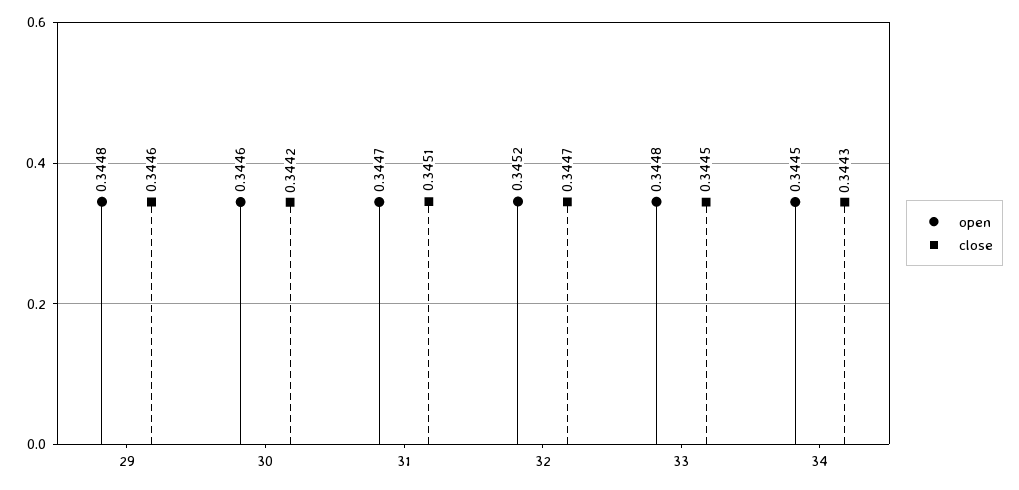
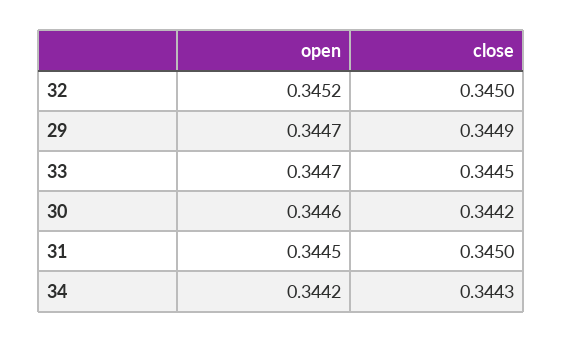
  {
    "open": {
-     "29": 0.3448,
+     "29": 0.3447,
      "30": 0.3446,
-     "31": 0.3447,
+     "31": 0.3445,
      "32": 0.3452,
-     "33": 0.3448,
+     "33": 0.3447,
-     "34": 0.3445
+     "34": 0.3442
    },
    "close": {
-     "29": 0.3446,
+     "29": 0.3449,
      "30": 0.3442,
-     "31": 0.3451,
+     "31": 0.345,
-     "32": 0.3447,
+     "32": 0.345,
      "33": 0.3445,
      "34": 0.3443
    }
  }

